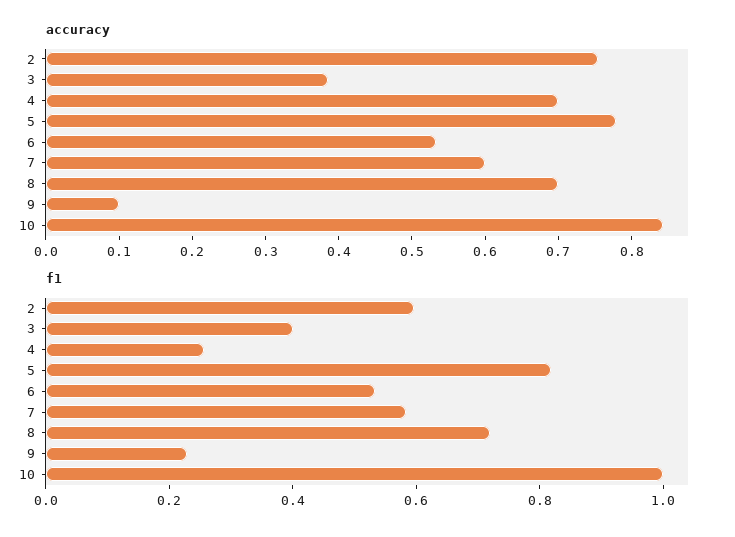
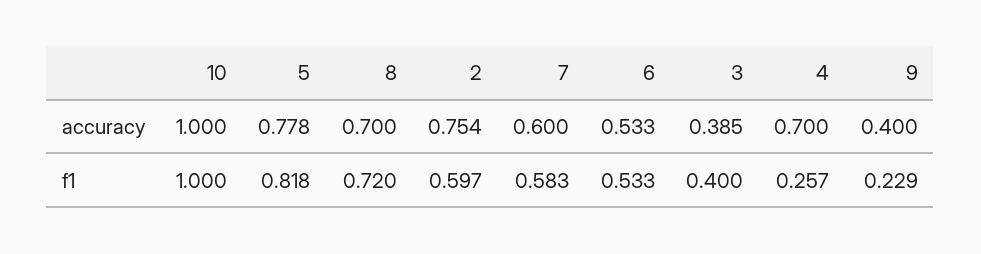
  {
    "accuracy": {
      "2": 0.754,
      "3": 0.385,
      "4": 0.7,
      "5": 0.778,
      "6": 0.533,
      "7": 0.6,
      "8": 0.7,
-     "9": 0.1,
+     "9": 0.4,
-     "10": 0.84
+     "10": 1
    },
    "f1": {
      "2": 0.597,
      "3": 0.4,
      "4": 0.257,
      "5": 0.818,
      "6": 0.533,
      "7": 0.583,
      "8": 0.72,
      "9": 0.229,
      "10": 1
    }
  }

